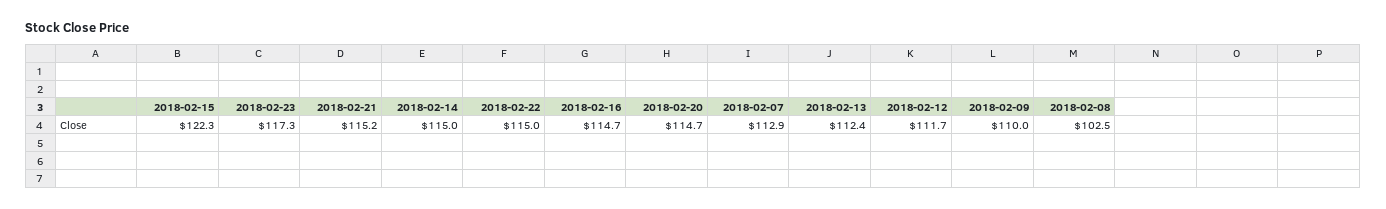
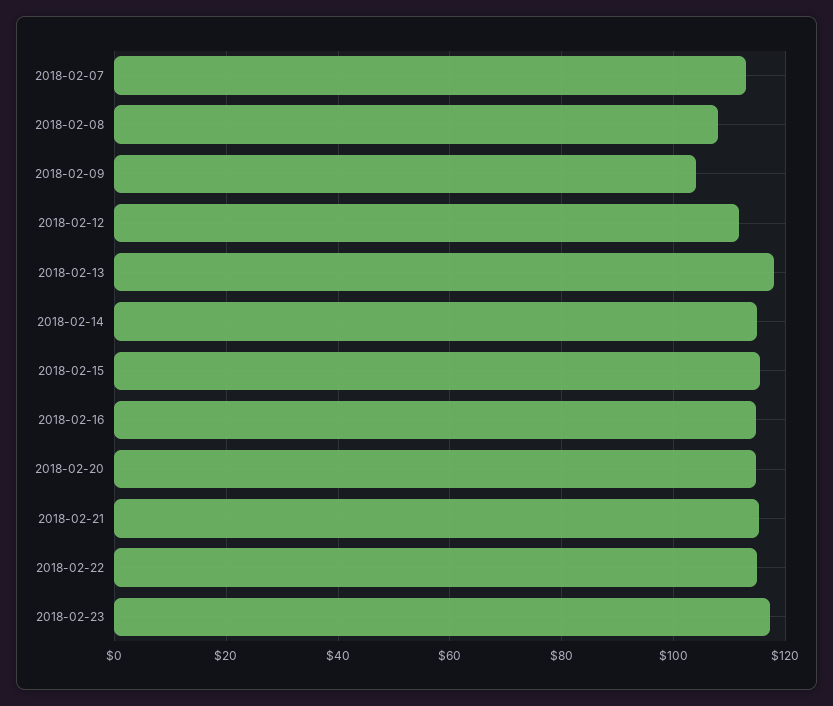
  {
-   "2018-02-15": 122.3,
+   "2018-02-15": 116,
    "2018-02-23": 117.3,
    "2018-02-21": 115.2,
    "2018-02-14": 115,
    "2018-02-22": 115,
    "2018-02-16": 114.7,
    "2018-02-20": 114.7,
    "2018-02-07": 112.9,
-   "2018-02-13": 112.4,
+   "2018-02-13": 118,
    "2018-02-12": 111.7,
-   "2018-02-09": 110,
+   "2018-02-09": 104,
-   "2018-02-08": 102.5
+   "2018-02-08": 108
  }

